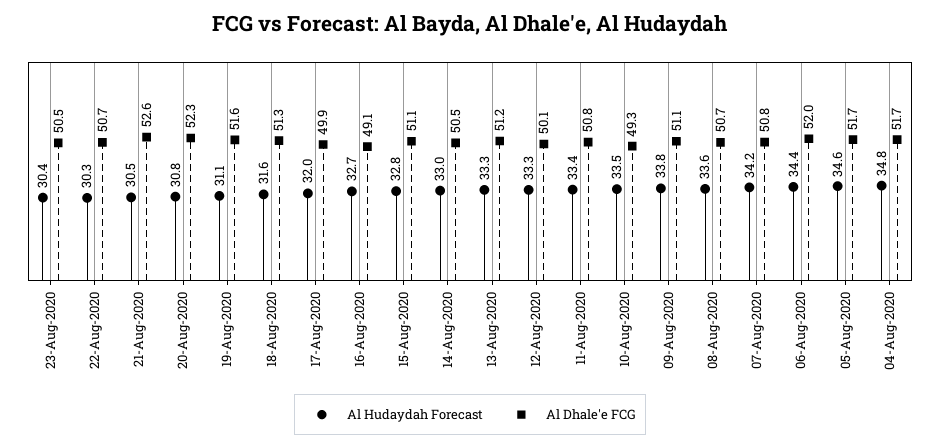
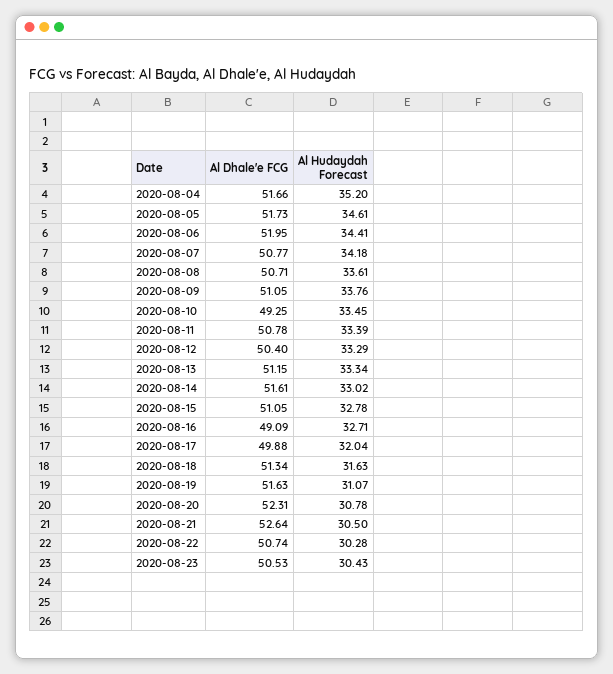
  {
    "Al Hudaydah Forecast": {
      "23-Aug-2020": 30.43,
      "22-Aug-2020": 30.28,
      "21-Aug-2020": 30.5,
      "20-Aug-2020": 30.78,
      "19-Aug-2020": 31.07,
      "18-Aug-2020": 31.63,
      "17-Aug-2020": 32.04,
      "16-Aug-2020": 32.71,
      "15-Aug-2020": 32.78,
      "14-Aug-2020": 33.02,
      "13-Aug-2020": 33.34,
      "12-Aug-2020": 33.29,
      "11-Aug-2020": 33.39,
      "10-Aug-2020": 33.45,
      "09-Aug-2020": 33.76,
      "08-Aug-2020": 33.61,
      "07-Aug-2020": 34.18,
      "06-Aug-2020": 34.41,
      "05-Aug-2020": 34.61,
-     "04-Aug-2020": 34.8
+     "04-Aug-2020": 35.2
    },
    "Al Dhale'e FCG": {
      "23-Aug-2020": 50.53,
      "22-Aug-2020": 50.74,
      "21-Aug-2020": 52.64,
      "20-Aug-2020": 52.31,
      "19-Aug-2020": 51.63,
      "18-Aug-2020": 51.34,
      "17-Aug-2020": 49.88,
      "16-Aug-2020": 49.09,
      "15-Aug-2020": 51.05,
-     "14-Aug-2020": 50.5,
+     "14-Aug-2020": 51.61,
      "13-Aug-2020": 51.15,
-     "12-Aug-2020": 50.1,
+     "12-Aug-2020": 50.4,
      "11-Aug-2020": 50.78,
      "10-Aug-2020": 49.25,
      "09-Aug-2020": 51.05,
      "08-Aug-2020": 50.71,
      "07-Aug-2020": 50.77,
      "06-Aug-2020": 51.95,
      "05-Aug-2020": 51.73,
      "04-Aug-2020": 51.66
    }
  }

